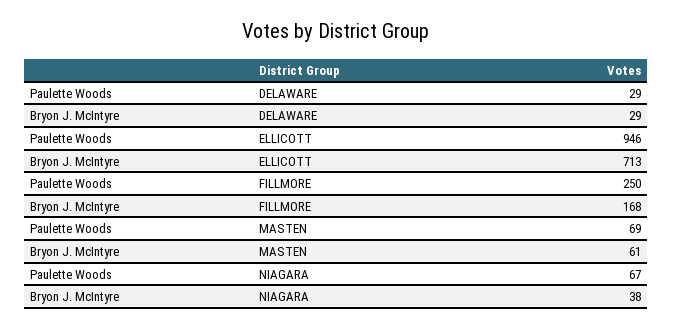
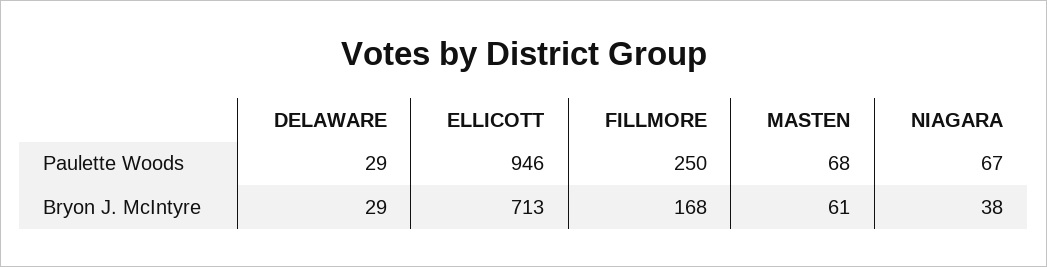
  {
    "Paulette Woods": {
      "DELAWARE": 29,
      "ELLICOTT": 946,
      "FILLMORE": 250,
-     "MASTEN": 69,
+     "MASTEN": 68,
      "NIAGARA": 67
    },
    "Bryon J. McIntyre": {
      "DELAWARE": 29,
      "ELLICOTT": 713,
      "FILLMORE": 168,
      "MASTEN": 61,
      "NIAGARA": 38
    }
  }

